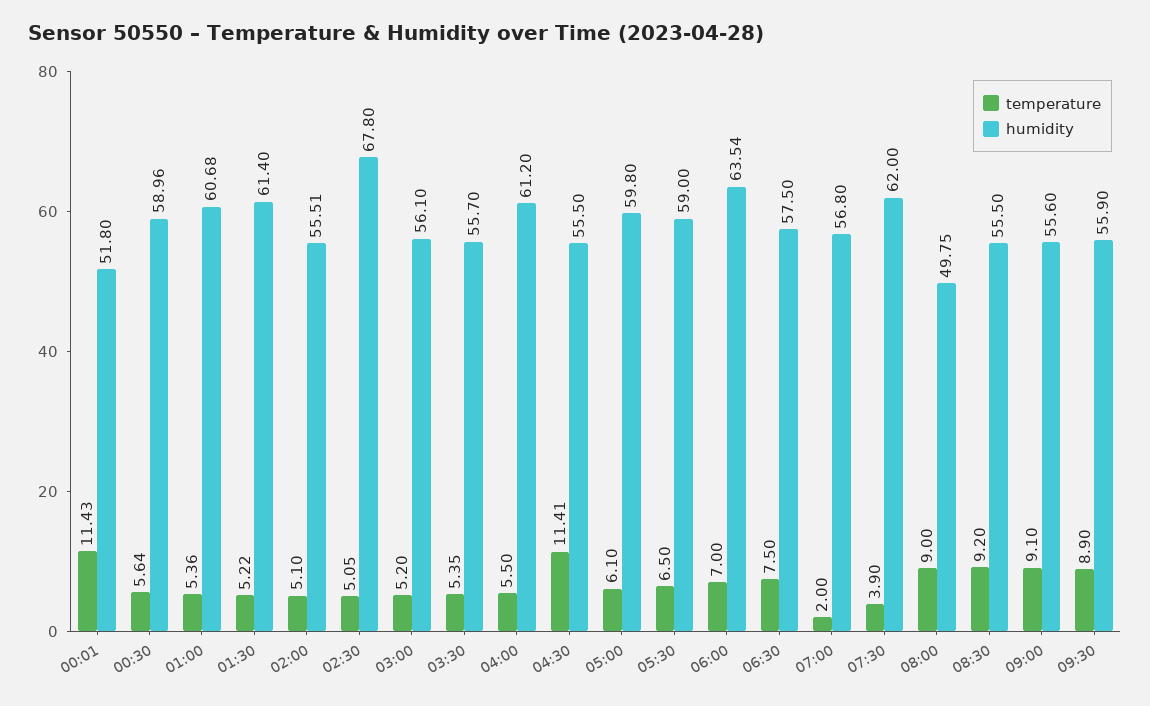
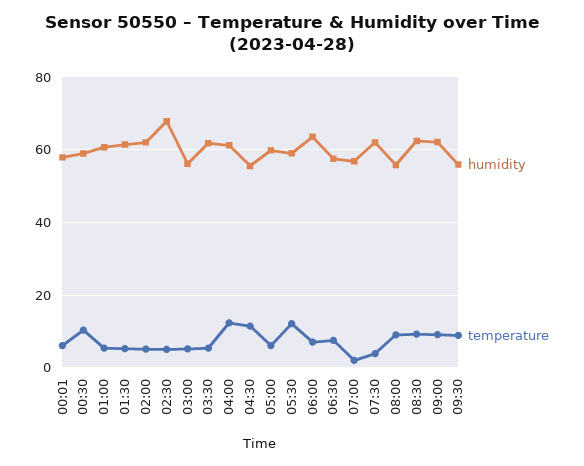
  {
    "temperature": {
-     "00:01": 11.43,
+     "00:01": 6,
-     "00:30": 5.64,
+     "00:30": 10,
      "01:00": 5.36,
      "01:30": 5.22,
      "02:00": 5.1,
      "02:30": 5.05,
      "03:00": 5.2,
      "03:30": 5.35,
-     "04:00": 5.5,
+     "04:00": 12,
      "04:30": 11.41,
      "05:00": 6.1,
-     "05:30": 6.5,
+     "05:30": 12,
      "06:00": 7,
      "06:30": 7.5,
      "07:00": 2,
      "07:30": 3.9,
      "08:00": 9,
      "08:30": 9.2,
      "09:00": 9.1,
      "09:30": 8.9
    },
    "humidity": {
-     "00:01": 51.8,
+     "00:01": 58,
      "00:30": 58.96,
      "01:00": 60.68,
      "01:30": 61.4,
-     "02:00": 55.51,
+     "02:00": 62,
      "02:30": 67.8,
      "03:00": 56.1,
-     "03:30": 55.7,
+     "03:30": 62,
      "04:00": 61.2,
      "04:30": 55.5,
      "05:00": 59.8,
      "05:30": 59,
      "06:00": 63.54,
      "06:30": 57.5,
      "07:00": 56.8,
      "07:30": 62,
-     "08:00": 49.75,
+     "08:00": 56,
-     "08:30": 55.5,
+     "08:30": 62,
-     "09:00": 55.6,
+     "09:00": 62,
      "09:30": 55.9
    }
  }

